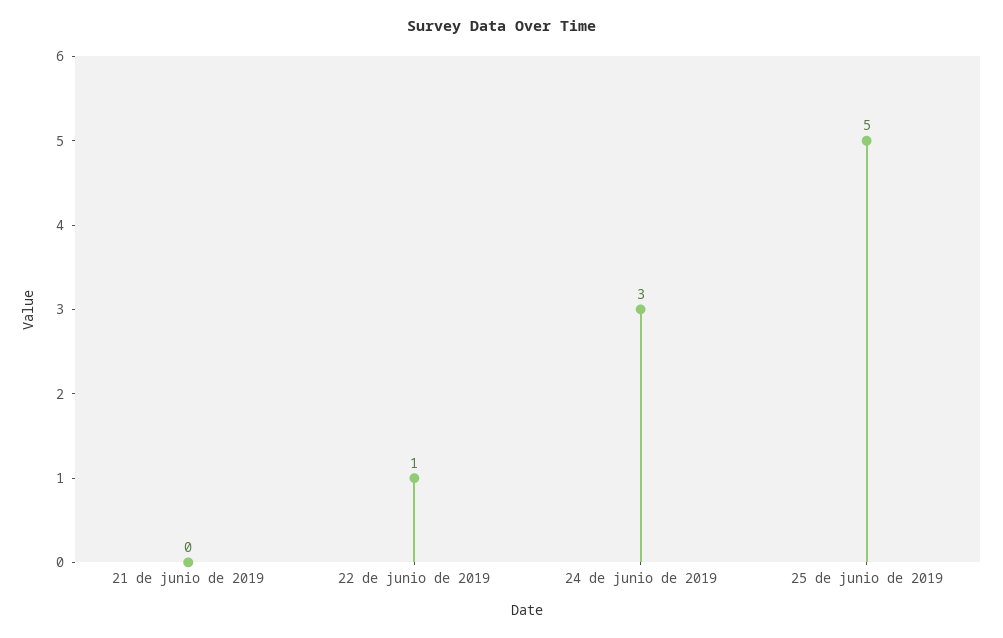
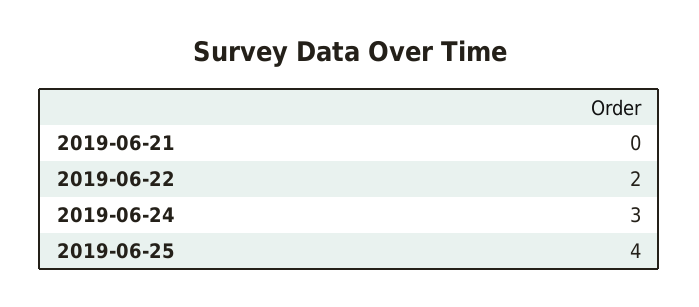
  {
    "21 de junio de 2019": 0,
-   "22 de junio de 2019": 1,
+   "22 de junio de 2019": 2,
    "24 de junio de 2019": 3,
-   "25 de junio de 2019": 5
+   "25 de junio de 2019": 4
  }

